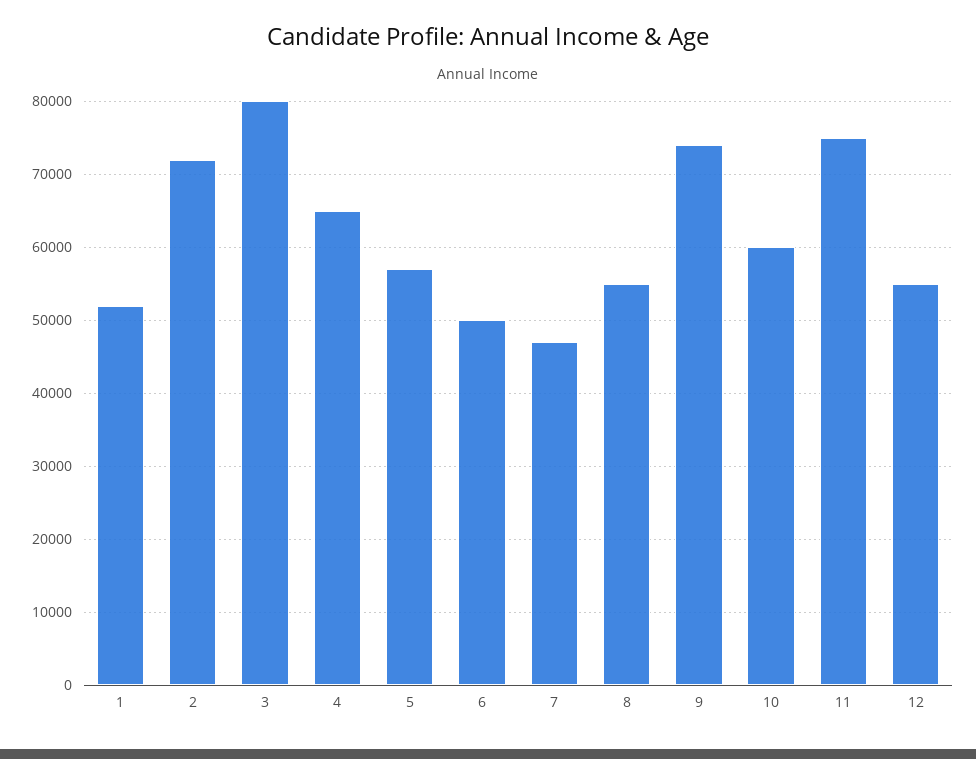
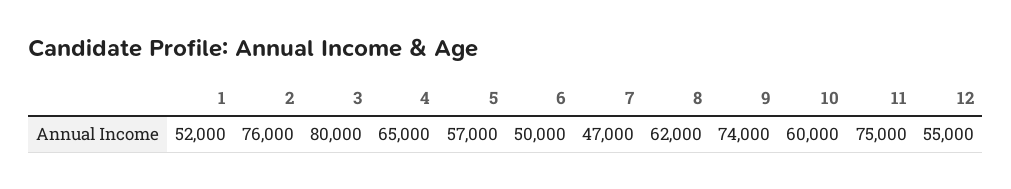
  {
    "1": 52000,
-   "2": 72000,
+   "2": 76000,
    "3": 80000,
    "4": 65000,
    "5": 57000,
    "6": 50000,
    "7": 47000,
-   "8": 55000,
+   "8": 62000,
    "9": 74000,
    "10": 60000,
    "11": 75000,
    "12": 55000
  }

